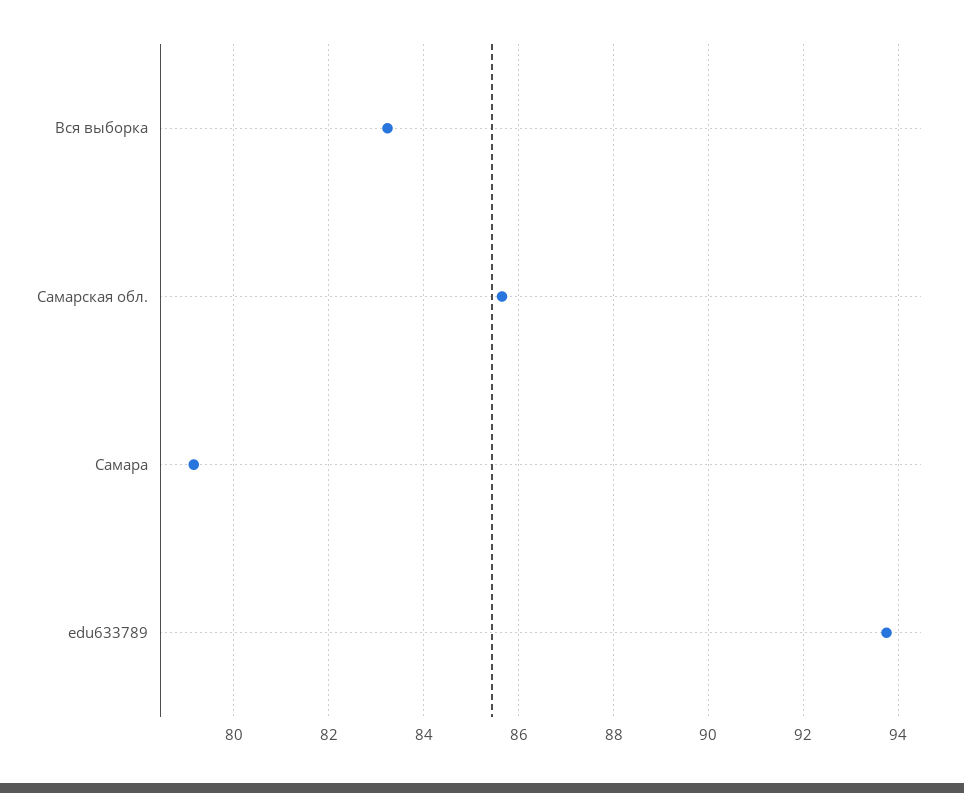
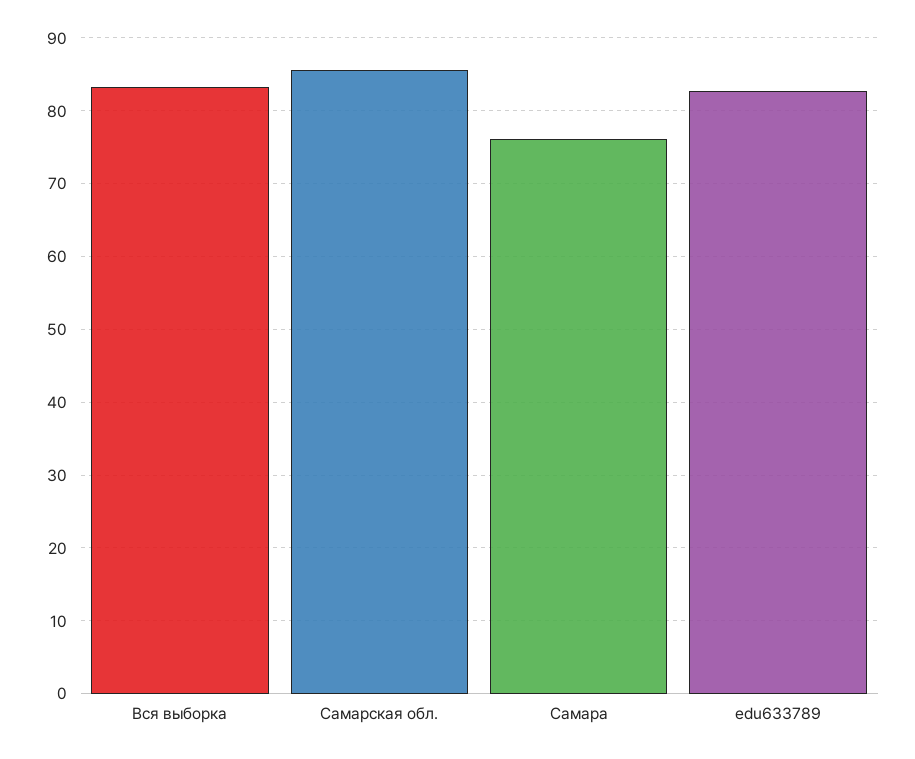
  {
    "Вся выборка": 83.2,
    "Самарская обл.": 85.6,
-   "Самара": 79.2,
+   "Самара": 76,
-   "edu633789": 93.8
+   "edu633789": 83
  }

